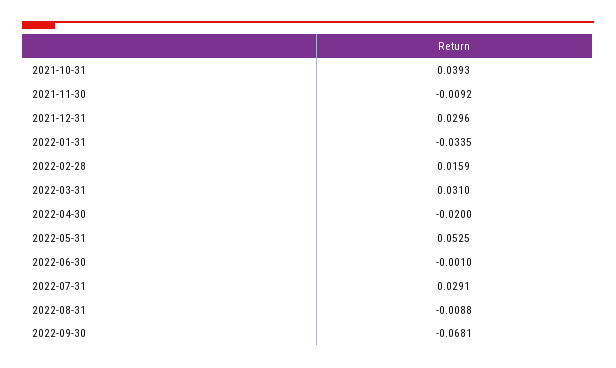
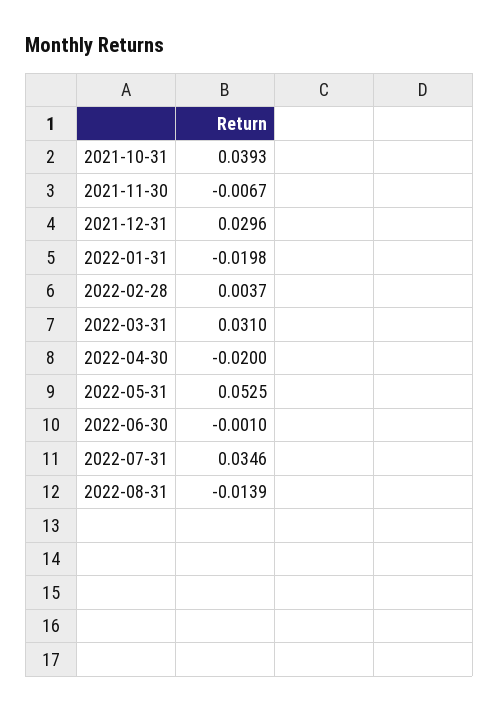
  {
    "2021-10-31": 0.0393,
-   "2021-11-30": -0.0092,
+   "2021-11-30": -0.0067,
    "2021-12-31": 0.0296,
-   "2022-01-31": -0.0335,
+   "2022-01-31": -0.0198,
-   "2022-02-28": 0.0159,
+   "2022-02-28": 0.0037,
    "2022-03-31": 0.031,
    "2022-04-30": -0.02,
    "2022-05-31": 0.0525,
    "2022-06-30": -0.001,
-   "2022-07-31": 0.0291,
+   "2022-07-31": 0.0346,
-   "2022-08-31": -0.0088,
+   "2022-08-31": -0.0139
-   "2022-09-30": -0.0681
  }

